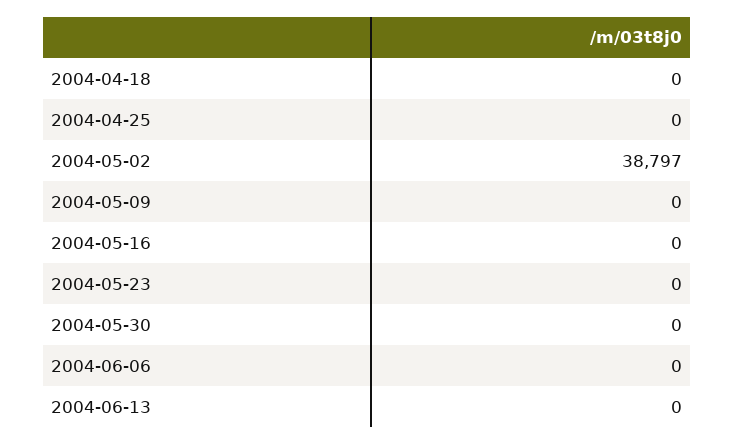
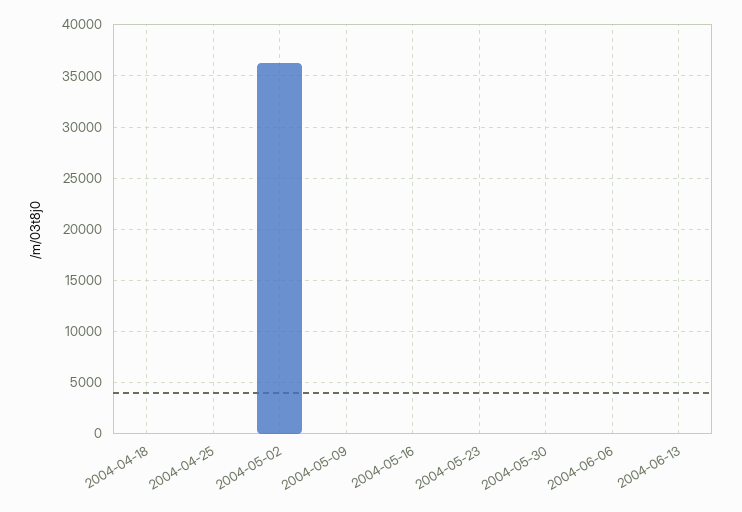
  {
    "2004-04-18": 0,
    "2004-04-25": 0,
-   "2004-05-02": 38797,
+   "2004-05-02": 36000,
    "2004-05-09": 0,
    "2004-05-16": 0,
    "2004-05-23": 0,
    "2004-05-30": 0,
    "2004-06-06": 0,
    "2004-06-13": 0
  }

